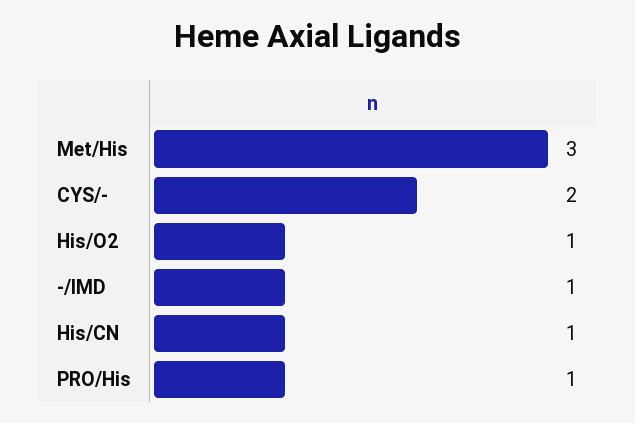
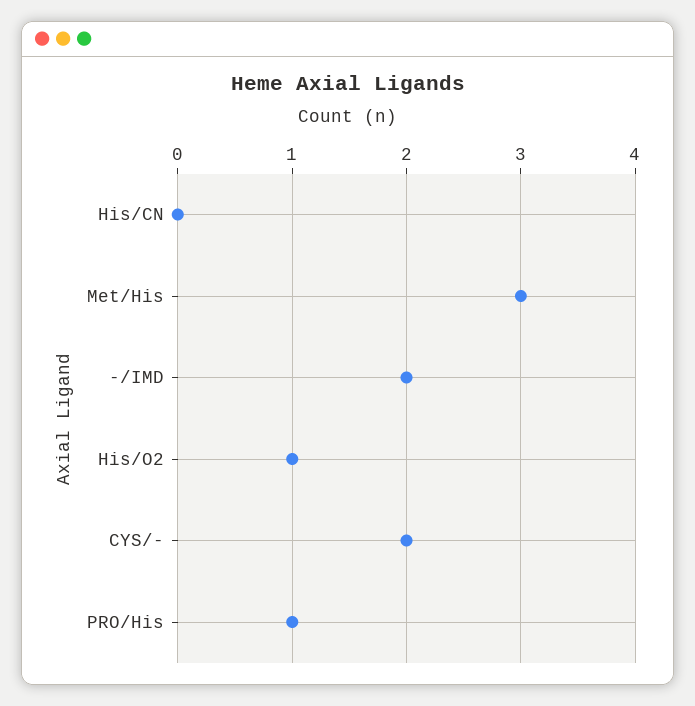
  {
    "Met/His": 3,
    "CYS/-": 2,
    "His/O2": 1,
-   "-/IMD": 1,
+   "-/IMD": 2,
-   "His/CN": 1,
+   "His/CN": 0,
    "PRO/His": 1
  }

